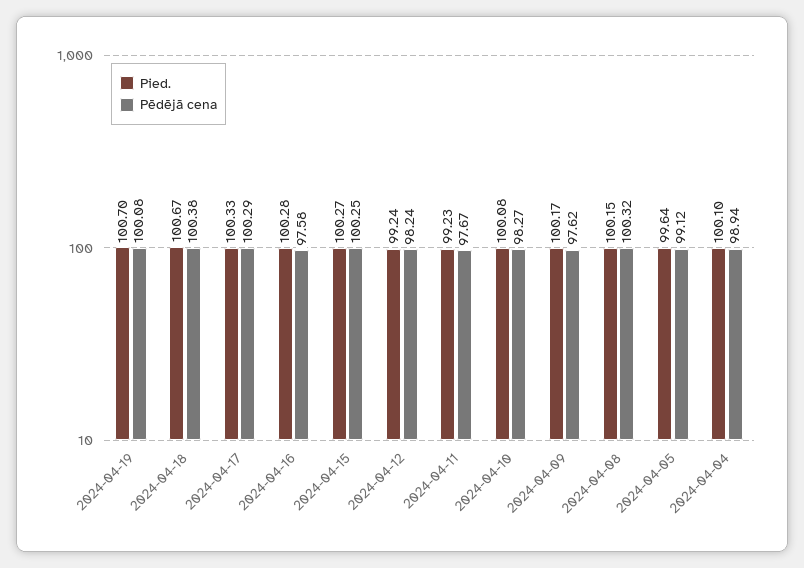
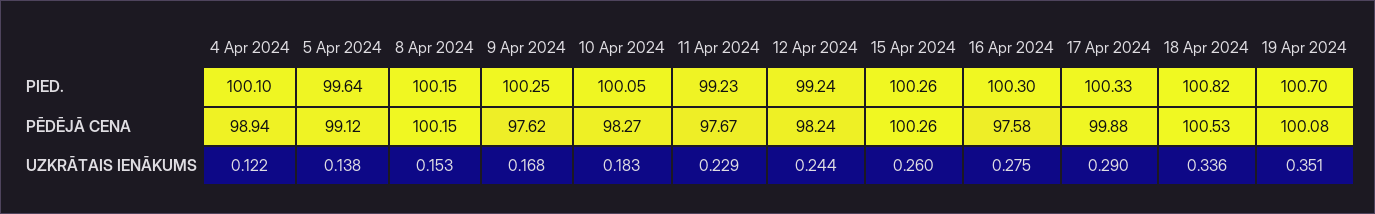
  {
    "Pied.": {
      "2024-04-19": 100.7,
-     "2024-04-18": 100.67,
+     "2024-04-18": 100.82,
      "2024-04-17": 100.33,
-     "2024-04-16": 100.28,
+     "2024-04-16": 100.3,
-     "2024-04-15": 100.27,
+     "2024-04-15": 100.26,
      "2024-04-12": 99.24,
      "2024-04-11": 99.23,
-     "2024-04-10": 100.08,
+     "2024-04-10": 100.05,
-     "2024-04-09": 100.17,
+     "2024-04-09": 100.25,
      "2024-04-08": 100.15,
      "2024-04-05": 99.64,
      "2024-04-04": 100.1
    },
    "Pēdējā cena": {
      "2024-04-19": 100.08,
-     "2024-04-18": 100.38,
+     "2024-04-18": 100.53,
-     "2024-04-17": 100.29,
+     "2024-04-17": 99.88,
      "2024-04-16": 97.58,
-     "2024-04-15": 100.25,
+     "2024-04-15": 100.26,
      "2024-04-12": 98.24,
      "2024-04-11": 97.67,
      "2024-04-10": 98.27,
      "2024-04-09": 97.62,
-     "2024-04-08": 100.32,
+     "2024-04-08": 100.15,
      "2024-04-05": 99.12,
      "2024-04-04": 98.94
-   }
+   },
+   "UZKRĀTAIS IENĀKUMS": {
+     "2024-04-04": 0.122,
+     "2024-04-05": 0.138,
+     "2024-04-08": 0.153,
+     "2024-04-09": 0.168,
+     "2024-04-10": 0.183,
+     "2024-04-11": 0.229,
+     "2024-04-12": 0.244,
+     "2024-04-15": 0.26,
+     "2024-04-16": 0.275,
+     "2024-04-17": 0.29,
+     "2024-04-18": 0.336,
+     "2024-04-19": 0.351
+   }
  }

